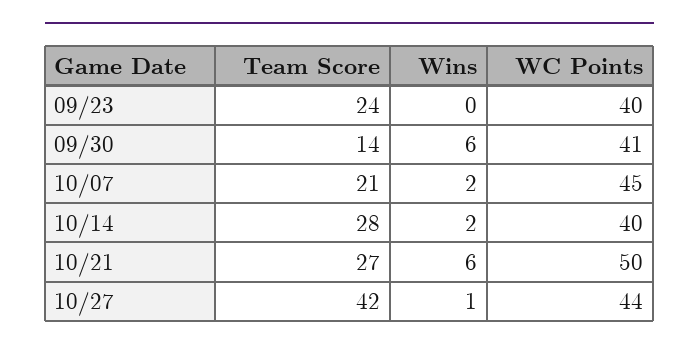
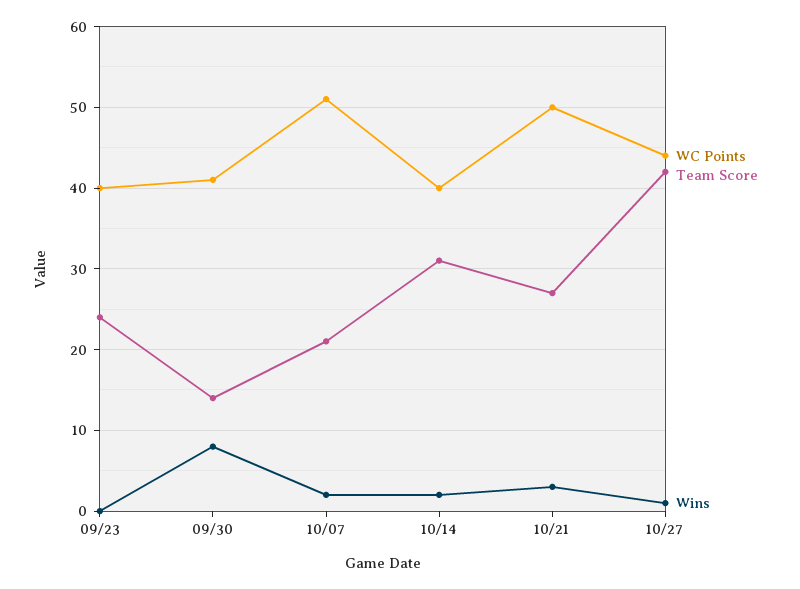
  {
    "Team Score": {
      "09/23": 24,
      "09/30": 14,
      "10/07": 21,
-     "10/14": 28,
+     "10/14": 31,
      "10/21": 27,
      "10/27": 42
    },
    "Wins": {
      "09/23": 0,
-     "09/30": 6,
+     "09/30": 8,
      "10/07": 2,
      "10/14": 2,
-     "10/21": 6,
+     "10/21": 3,
      "10/27": 1
    },
    "WC Points": {
      "09/23": 40,
      "09/30": 41,
-     "10/07": 45,
+     "10/07": 51,
      "10/14": 40,
      "10/21": 50,
      "10/27": 44
    }
  }

